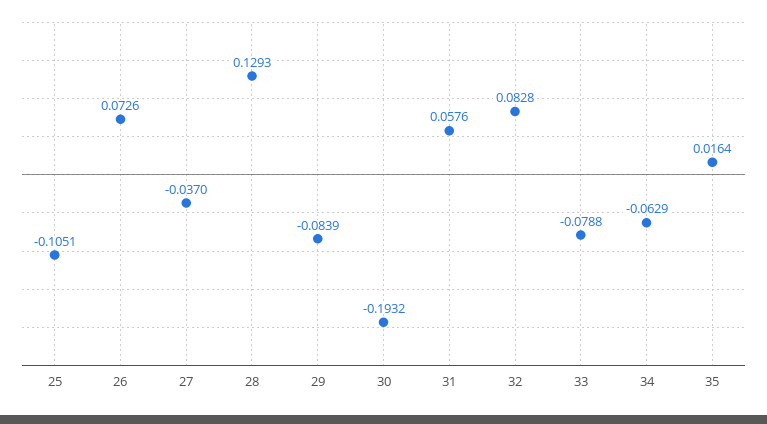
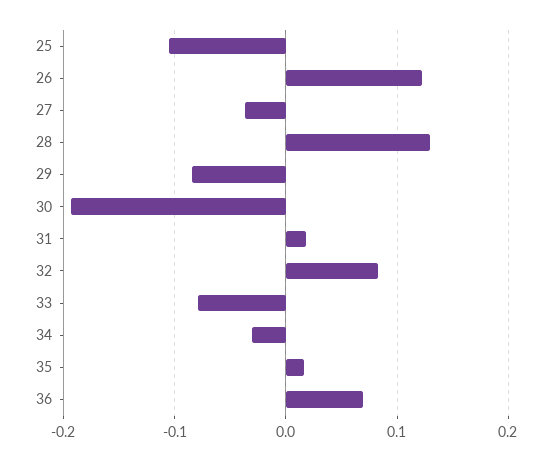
  {
    "25": -0.1051,
-   "26": 0.0726,
+   "26": 0.12,
    "27": -0.037,
    "28": 0.1293,
    "29": -0.0839,
    "30": -0.1932,
-   "31": 0.0576,
+   "31": 0.02,
    "32": 0.0828,
    "33": -0.0788,
-   "34": -0.0629,
+   "34": -0.03,
-   "35": 0.0164
+   "35": 0.0164,
+   "36": 0.07
  }

